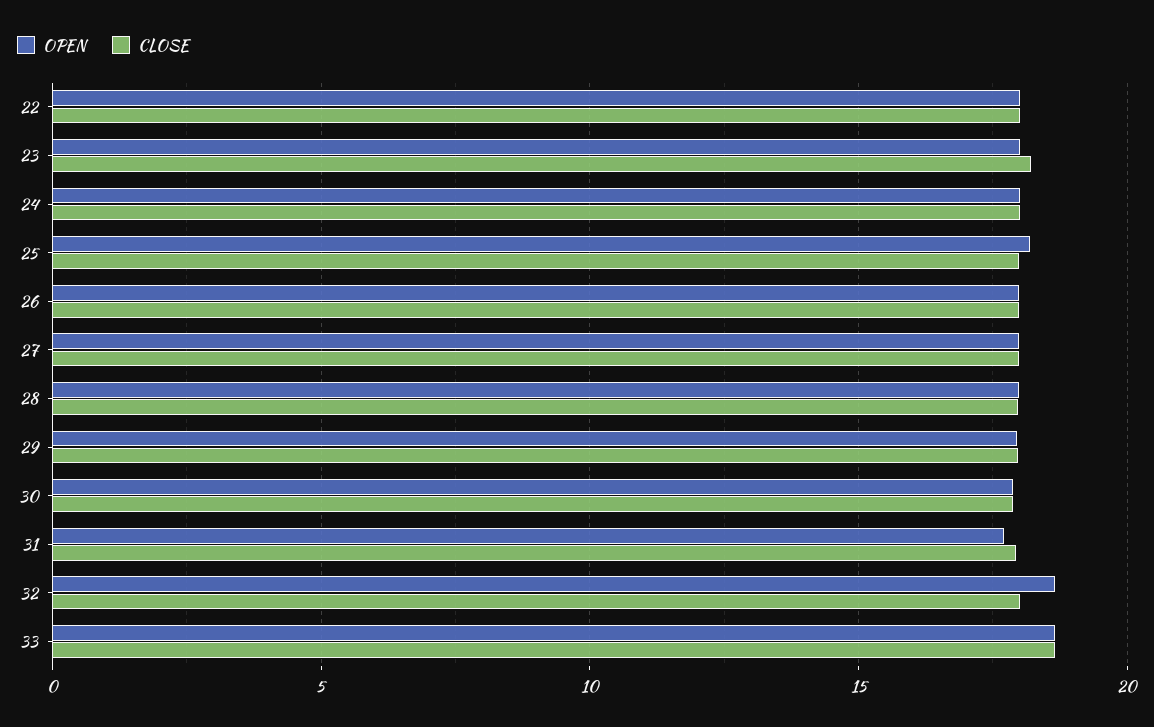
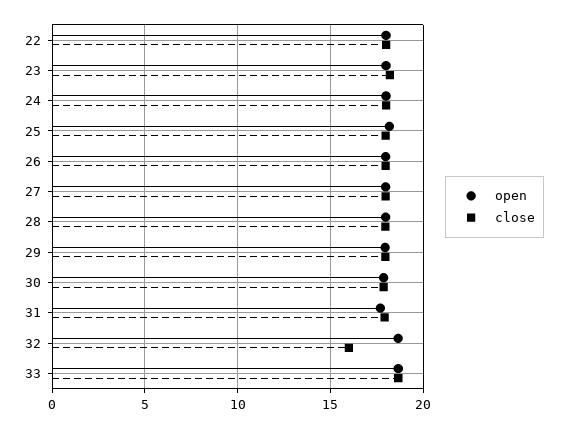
  {
    "OPEN": {
      "22": 18,
      "23": 18,
      "24": 18,
      "25": 18,
      "26": 18,
      "27": 18,
      "28": 18,
      "29": 18,
      "30": 18,
      "31": 17.5,
      "32": 18.5,
      "33": 18.5
    },
    "CLOSE": {
      "22": 18,
      "23": 18,
      "24": 18,
      "25": 18,
      "26": 18,
      "27": 18,
      "28": 18,
      "29": 18,
      "30": 18,
      "31": 18,
-     "32": 18,
+     "32": 16,
      "33": 18.5
    }
  }

